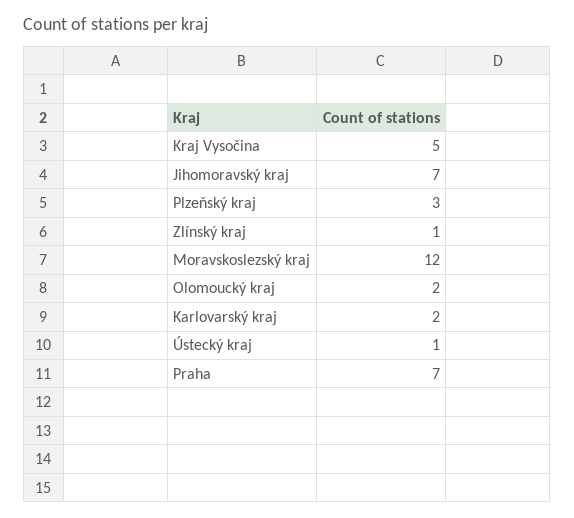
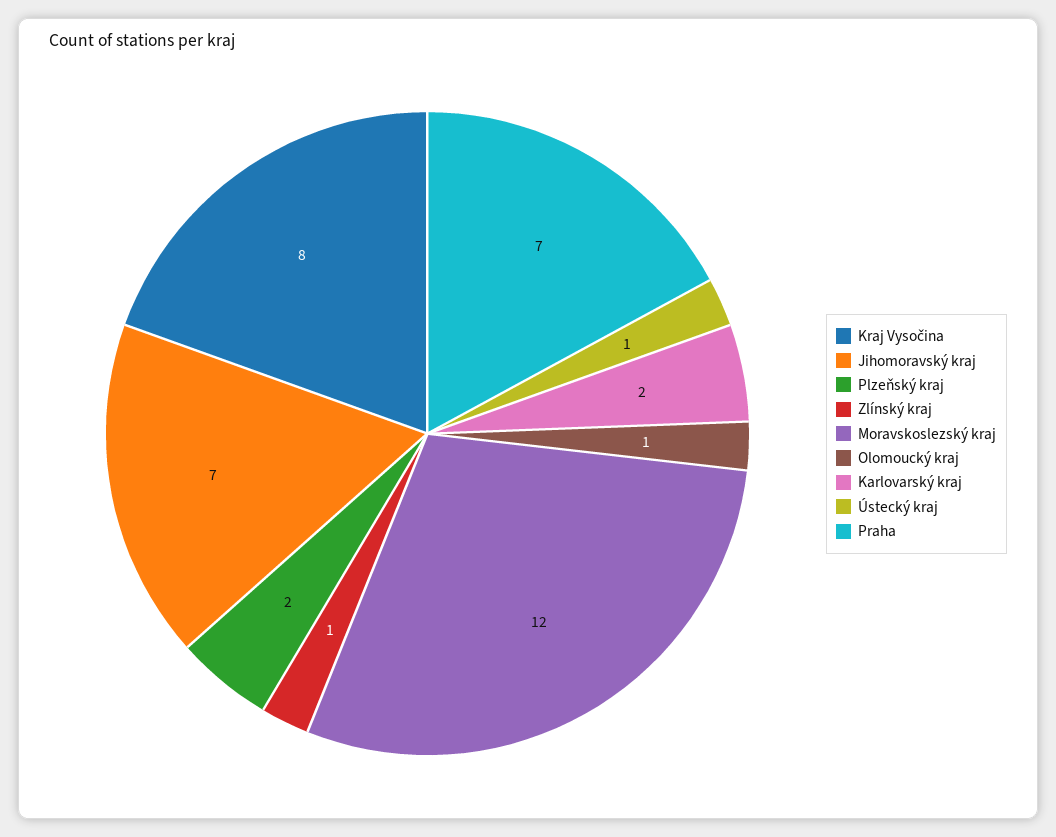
  {
-   "Kraj Vysočina": 5,
+   "Kraj Vysočina": 8,
    "Jihomoravský kraj": 7,
-   "Plzeňský kraj": 3,
+   "Plzeňský kraj": 2,
    "Zlínský kraj": 1,
    "Moravskoslezský kraj": 12,
-   "Olomoucký kraj": 2,
+   "Olomoucký kraj": 1,
    "Karlovarský kraj": 2,
    "Ústecký kraj": 1,
    "Praha": 7
  }

